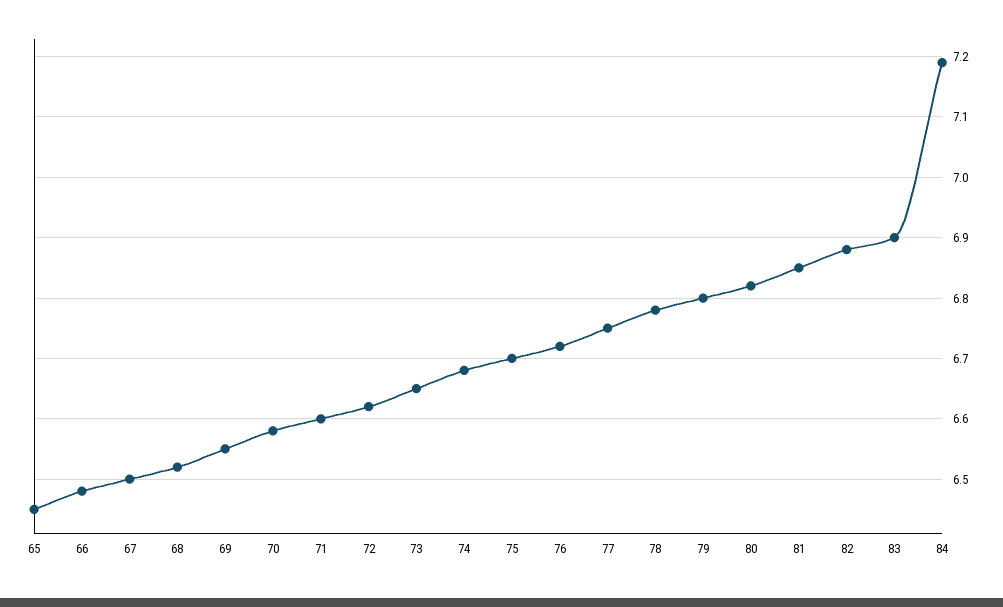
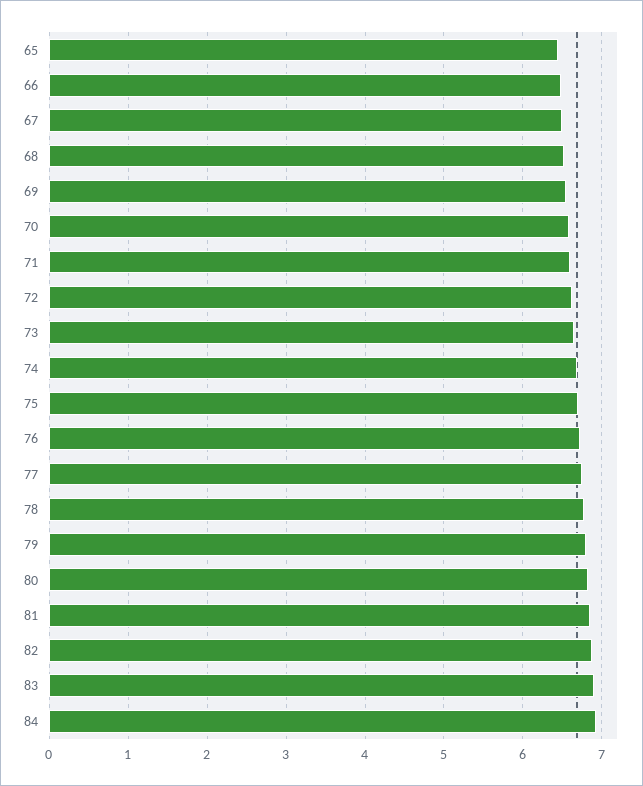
  {
    "65": 6.45,
    "66": 6.48,
    "67": 6.5,
    "68": 6.52,
    "69": 6.55,
    "70": 6.58,
    "71": 6.6,
    "72": 6.62,
    "73": 6.65,
    "74": 6.68,
    "75": 6.7,
    "76": 6.72,
    "77": 6.75,
    "78": 6.78,
    "79": 6.8,
    "80": 6.82,
    "81": 6.85,
    "82": 6.88,
    "83": 6.9,
-   "84": 7.19
+   "84": 6.9
  }

